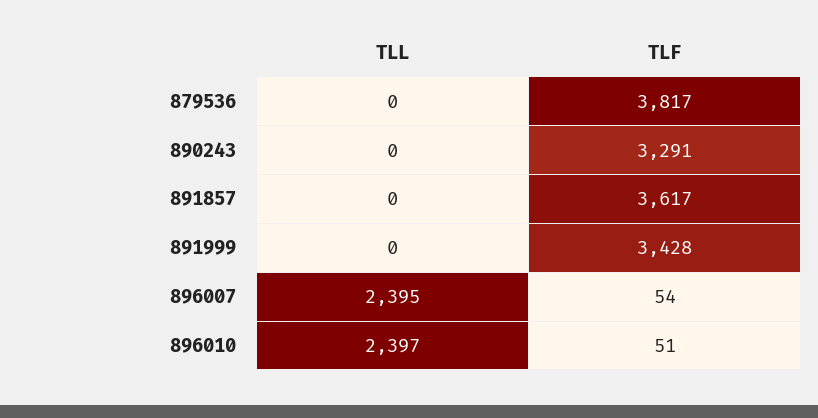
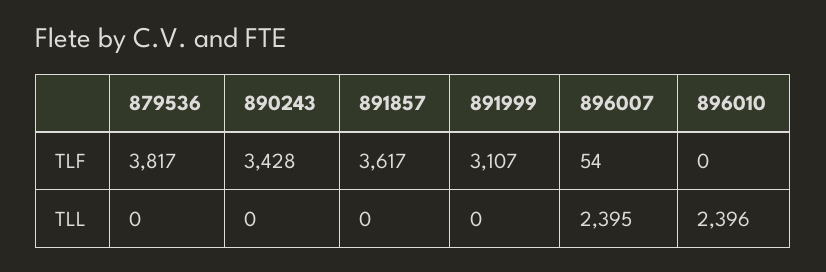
  {
    "TLL": {
      "879536": 0,
      "890243": 0,
      "891857": 0,
      "891999": 0,
      "896007": 2395,
-     "896010": 2397
+     "896010": 2396
    },
    "TLF": {
      "879536": 3817,
-     "890243": 3291,
+     "890243": 3428,
      "891857": 3617,
-     "891999": 3428,
+     "891999": 3107,
      "896007": 54,
-     "896010": 51
+     "896010": 0
    }
  }

